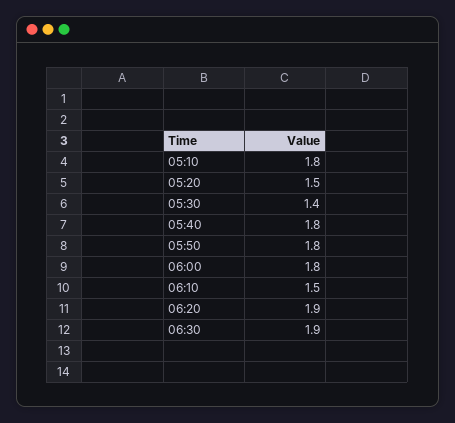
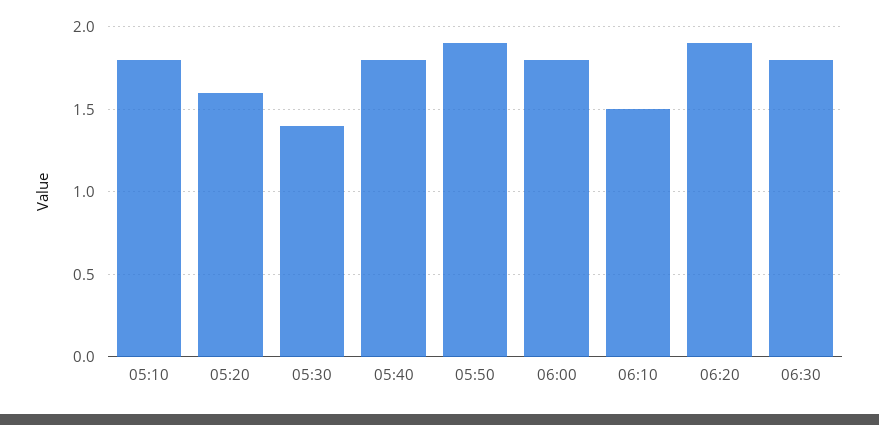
  {
    "05:10": 1.8,
-   "05:20": 1.5,
+   "05:20": 1.6,
    "05:30": 1.4,
    "05:40": 1.8,
-   "05:50": 1.8,
+   "05:50": 1.9,
    "06:00": 1.8,
    "06:10": 1.5,
    "06:20": 1.9,
-   "06:30": 1.9
+   "06:30": 1.8
  }

